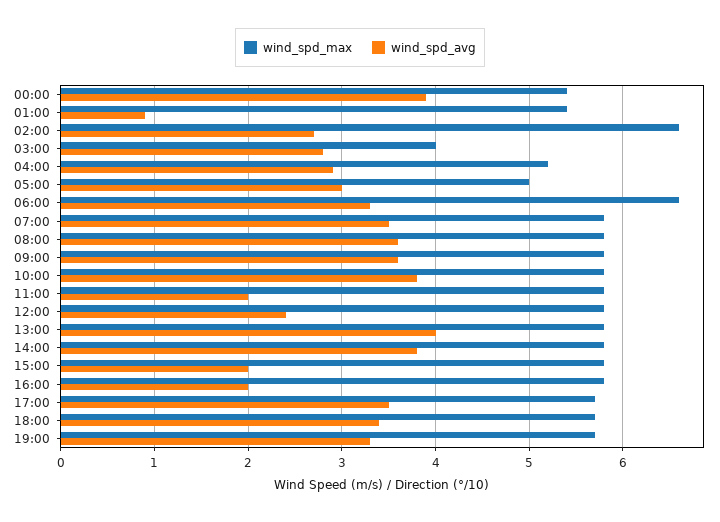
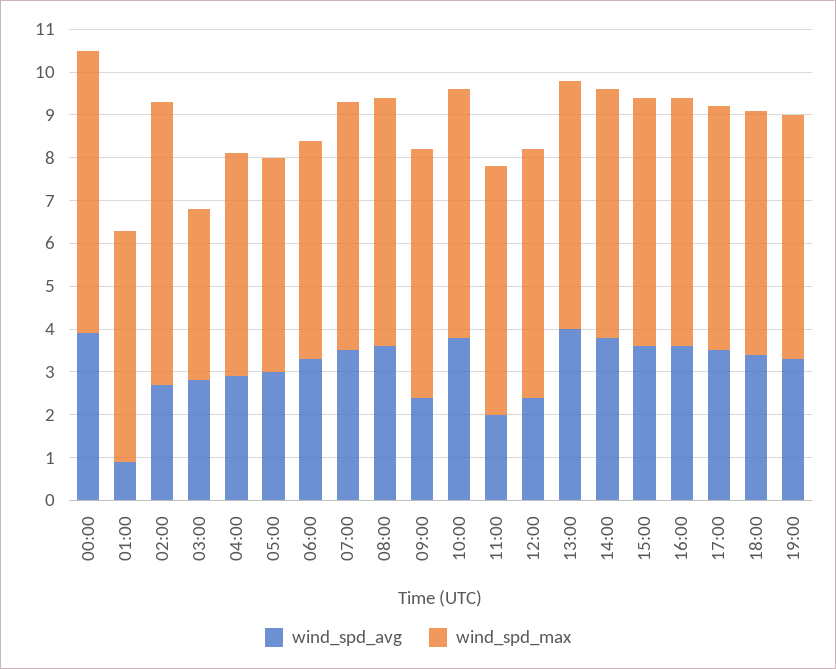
  {
    "wind_spd_max": {
-     "00:00": 5.4,
+     "00:00": 6.5,
      "01:00": 5.4,
      "02:00": 6.6,
      "03:00": 4,
      "04:00": 5.2,
      "05:00": 5,
-     "06:00": 6.6,
+     "06:00": 5,
      "07:00": 5.8,
      "08:00": 5.8,
      "09:00": 5.8,
      "10:00": 5.8,
      "11:00": 5.8,
      "12:00": 5.8,
      "13:00": 5.8,
      "14:00": 5.8,
      "15:00": 5.8,
      "16:00": 5.8,
      "17:00": 5.7,
      "18:00": 5.7,
      "19:00": 5.7
    },
    "wind_spd_avg": {
      "00:00": 3.9,
      "01:00": 0.9,
      "02:00": 2.7,
      "03:00": 2.8,
      "04:00": 2.9,
      "05:00": 3,
      "06:00": 3.3,
      "07:00": 3.5,
      "08:00": 3.6,
-     "09:00": 3.6,
+     "09:00": 2.5,
      "10:00": 3.8,
      "11:00": 2,
      "12:00": 2.4,
      "13:00": 4,
      "14:00": 3.8,
-     "15:00": 2,
+     "15:00": 3.5,
-     "16:00": 2,
+     "16:00": 3.5,
      "17:00": 3.5,
      "18:00": 3.4,
      "19:00": 3.3
    }
  }

